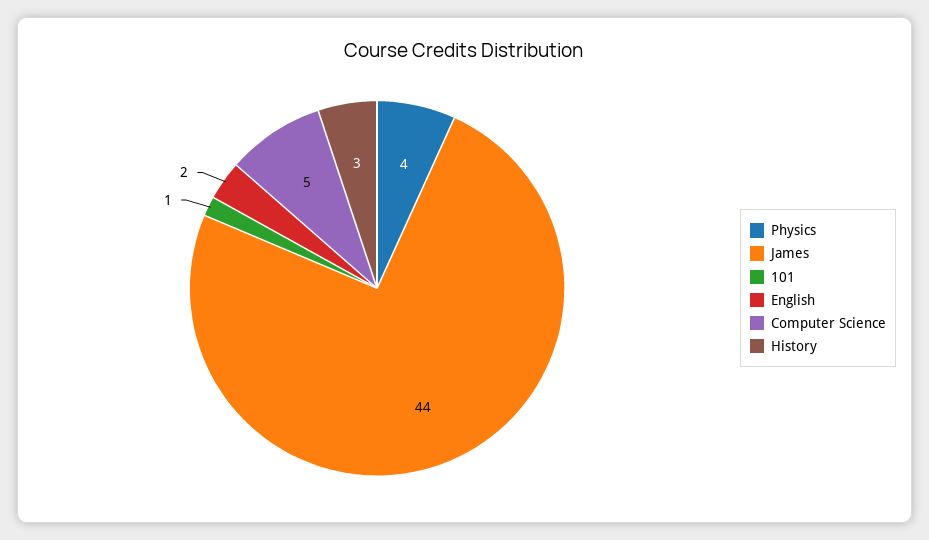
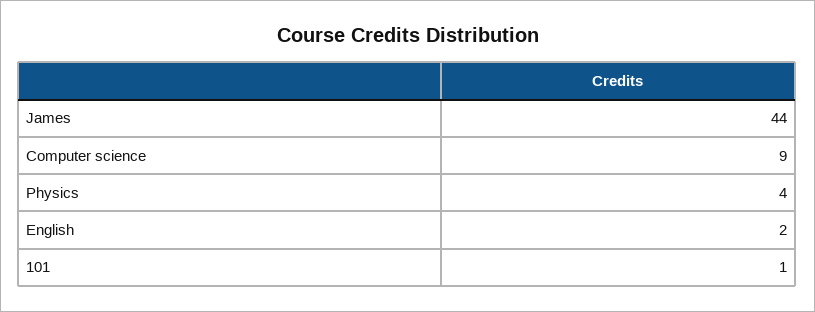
  {
    "Physics": 4,
    "James": 44,
    "101": 1,
    "English": 2,
-   "Computer Science": 5,
+   "Computer Science": 9
-   "History": 3
  }

